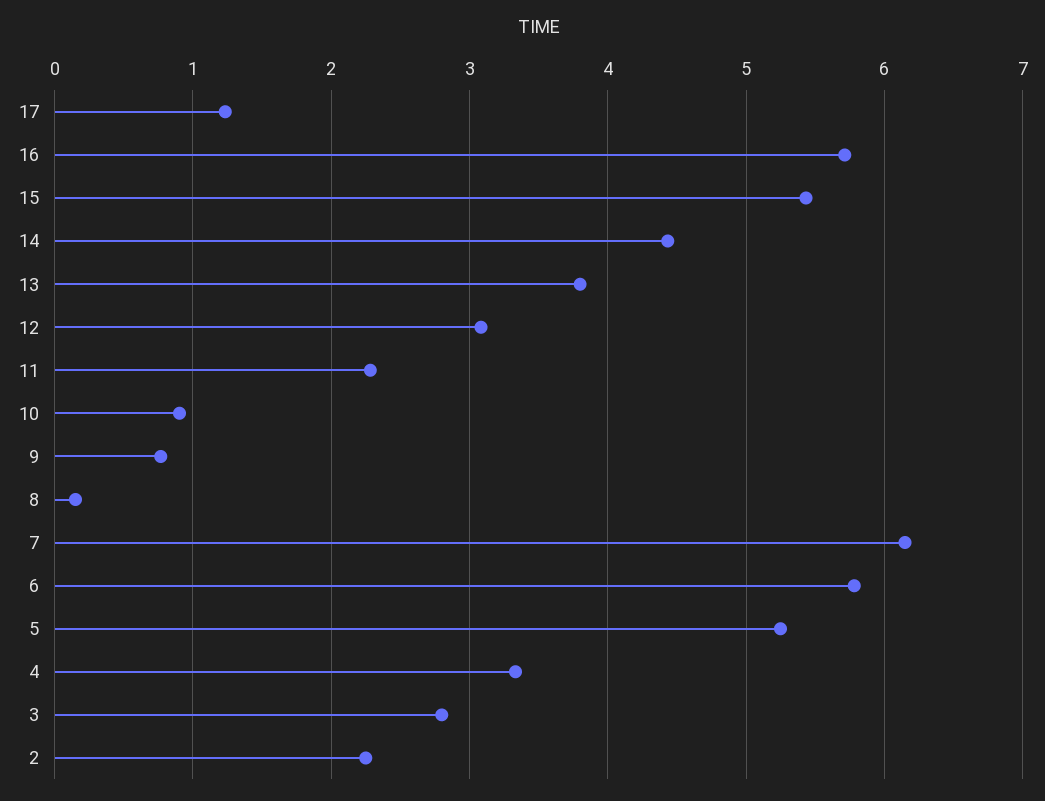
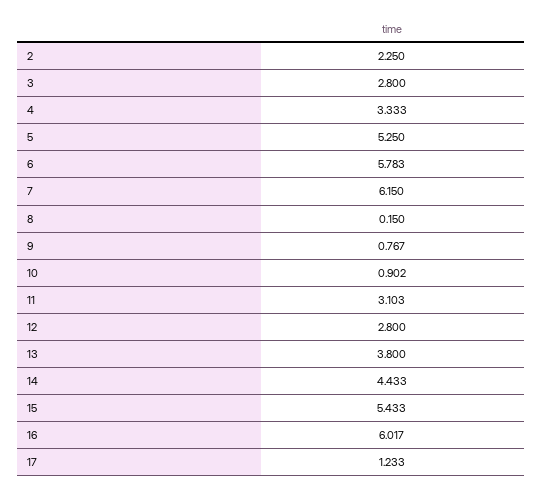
  {
    "17": 1.233,
-   "16": 5.7,
+   "16": 6.017,
    "15": 5.433,
    "14": 4.433,
    "13": 3.8,
-   "12": 3.1,
+   "12": 2.8,
-   "11": 2.3,
+   "11": 3.103,
    "10": 0.902,
    "9": 0.767,
    "8": 0.15,
    "7": 6.15,
    "6": 5.783,
    "5": 5.25,
    "4": 3.333,
    "3": 2.8,
    "2": 2.25
  }

